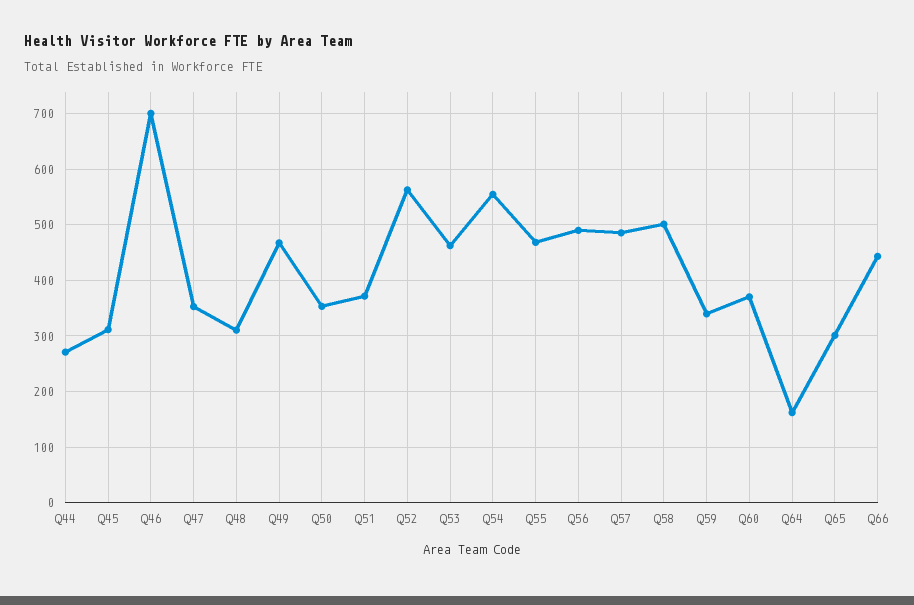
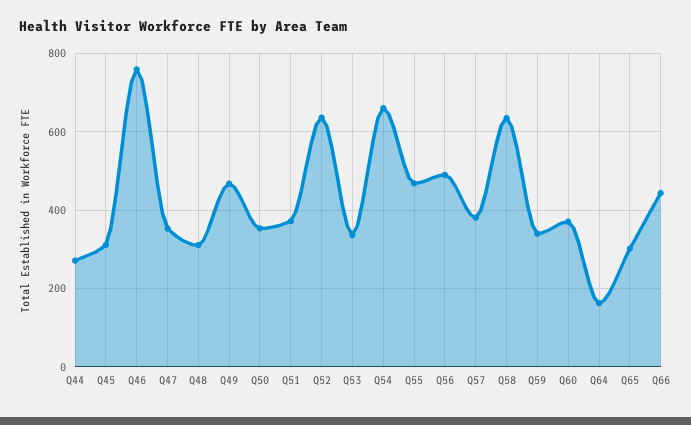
  {
    "Q44": 280,
    "Q45": 320,
-   "Q46": 700,
+   "Q46": 760,
    "Q47": 360,
    "Q48": 320,
    "Q49": 460,
    "Q50": 360,
    "Q51": 380,
-   "Q52": 560,
+   "Q52": 640,
-   "Q53": 460,
+   "Q53": 340,
-   "Q54": 560,
+   "Q54": 660,
    "Q55": 460,
    "Q56": 480,
-   "Q57": 480,
+   "Q57": 380,
-   "Q58": 500,
+   "Q58": 640,
    "Q59": 340,
    "Q60": 380,
    "Q64": 160,
    "Q65": 300,
    "Q66": 440
  }

